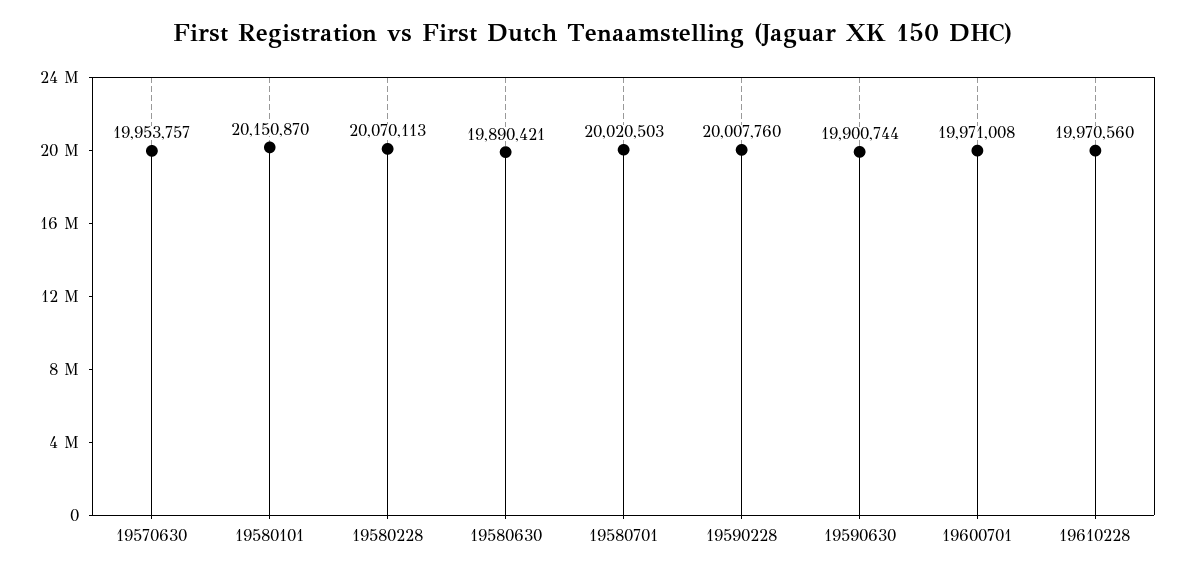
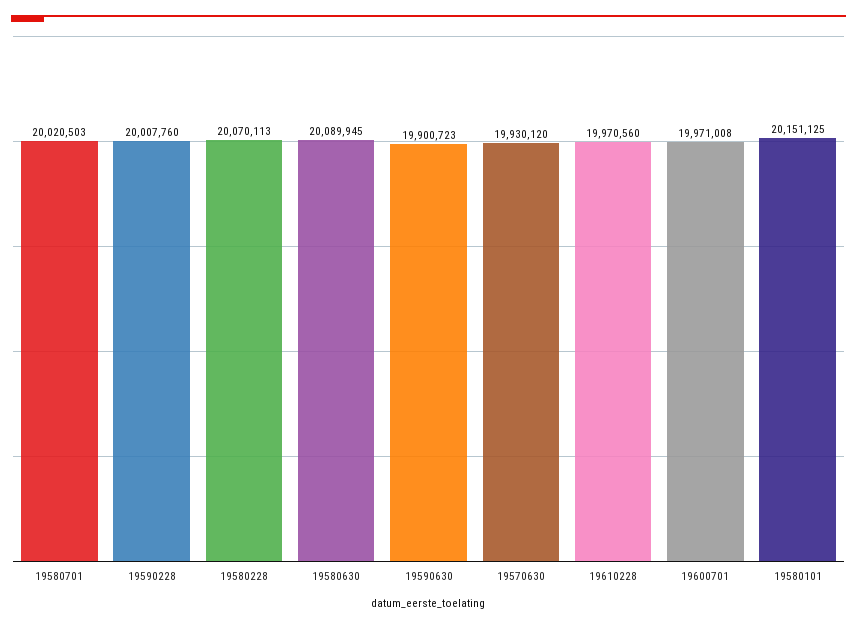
  {
-   "19570630": 19953757,
+   "19570630": 19930120,
-   "19580101": 20150870,
+   "19580101": 20151125,
    "19580228": 20070113,
-   "19580630": 19890421,
+   "19580630": 20089945,
    "19580701": 20020503,
    "19590228": 20007760,
-   "19590630": 19900744,
+   "19590630": 19900723,
    "19600701": 19971008,
    "19610228": 19970560
  }

